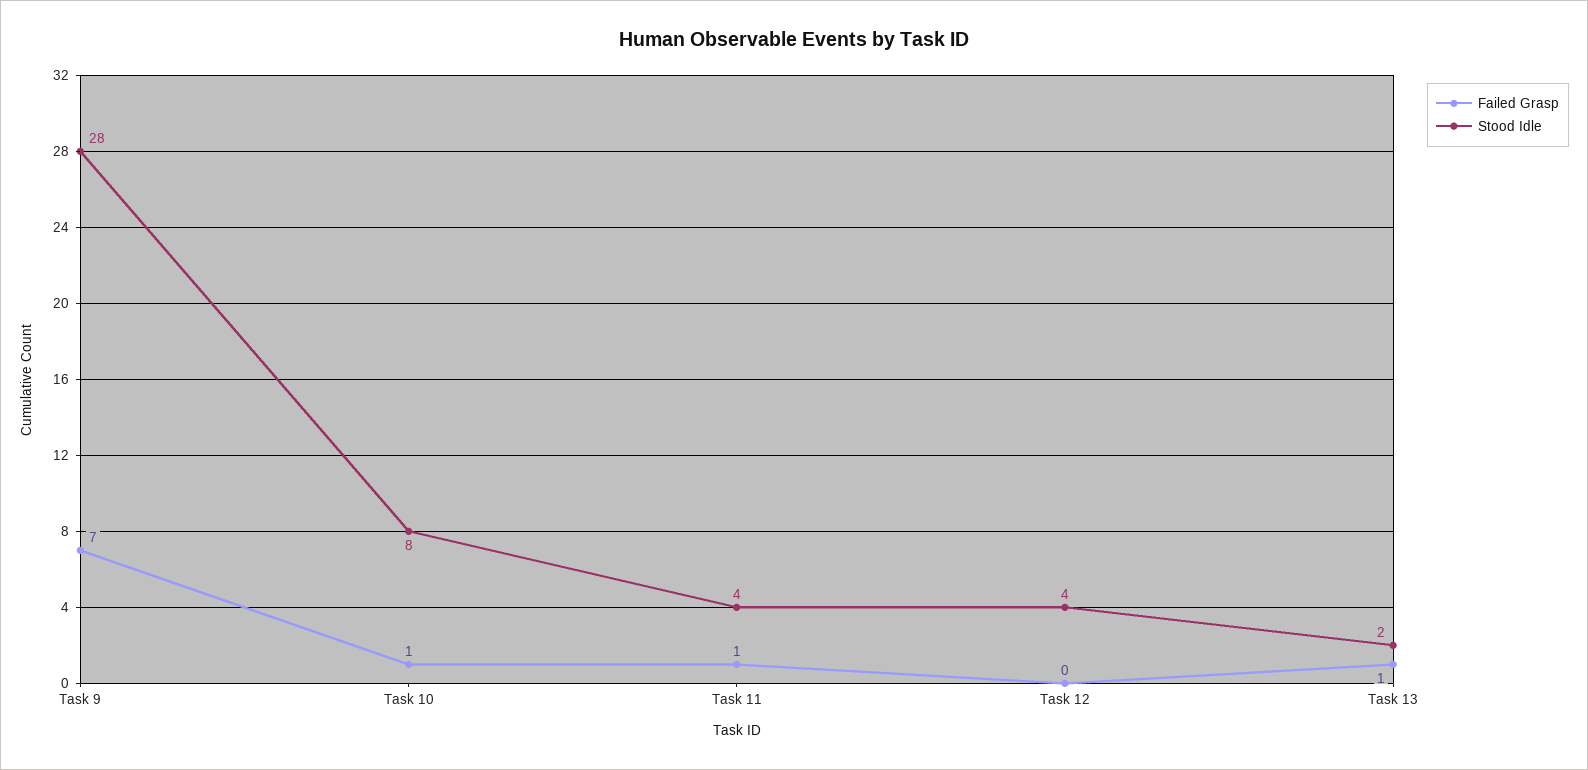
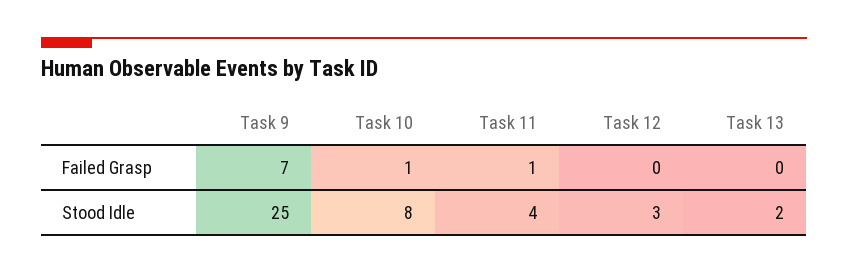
  {
    "Failed Grasp": {
      "Task 9": 7,
      "Task 10": 1,
      "Task 11": 1,
      "Task 12": 0,
-     "Task 13": 1
+     "Task 13": 0
    },
    "Stood Idle": {
-     "Task 9": 28,
+     "Task 9": 25,
      "Task 10": 8,
      "Task 11": 4,
-     "Task 12": 4,
+     "Task 12": 3,
      "Task 13": 2
    }
  }

